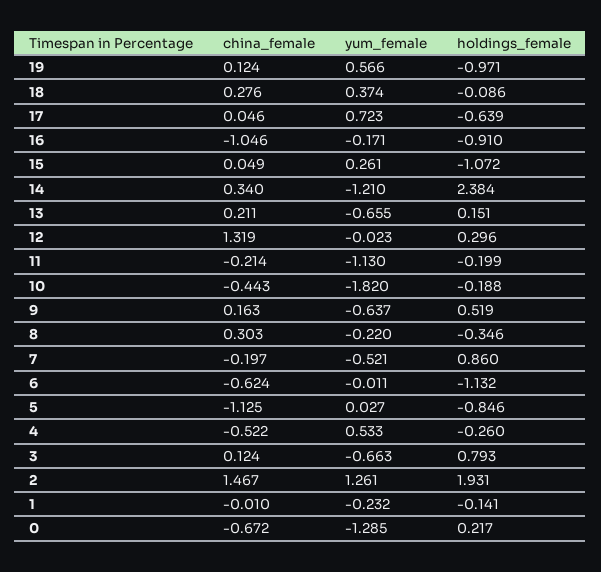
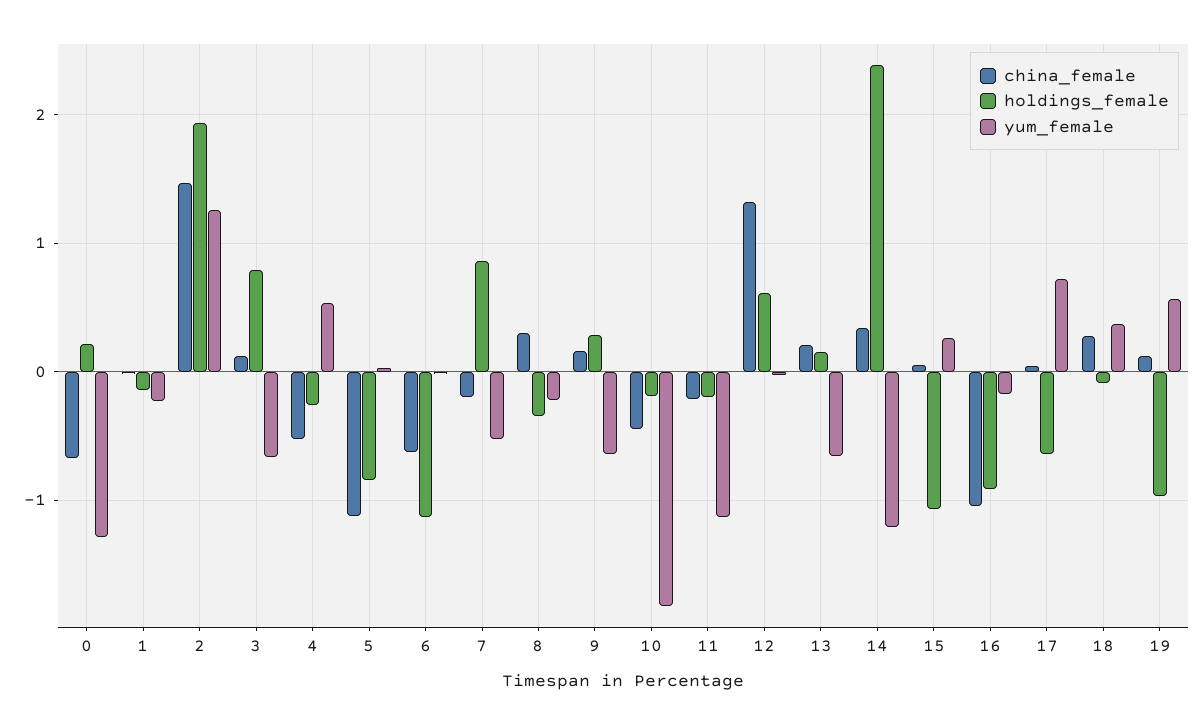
  {
    "china_female": {
      "19": 0.124,
      "18": 0.276,
      "17": 0.046,
      "16": -1.046,
      "15": 0.049,
      "14": 0.34,
      "13": 0.211,
      "12": 1.319,
      "11": -0.214,
      "10": -0.443,
      "9": 0.163,
      "8": 0.303,
      "7": -0.197,
      "6": -0.624,
      "5": -1.125,
      "4": -0.522,
      "3": 0.124,
      "2": 1.467,
      "1": -0.01,
      "0": -0.672
    },
    "yum_female": {
      "19": 0.566,
      "18": 0.374,
      "17": 0.723,
      "16": -0.171,
      "15": 0.261,
      "14": -1.21,
      "13": -0.655,
      "12": -0.023,
      "11": -1.13,
      "10": -1.82,
      "9": -0.637,
      "8": -0.22,
      "7": -0.521,
      "6": -0.011,
      "5": 0.027,
      "4": 0.533,
      "3": -0.663,
      "2": 1.261,
      "1": -0.232,
      "0": -1.285
    },
    "holdings_female": {
      "19": -0.971,
      "18": -0.086,
      "17": -0.639,
      "16": -0.91,
      "15": -1.072,
      "14": 2.384,
      "13": 0.151,
-     "12": 0.296,
+     "12": 0.6,
      "11": -0.199,
      "10": -0.188,
-     "9": 0.519,
+     "9": 0.3,
      "8": -0.346,
      "7": 0.86,
      "6": -1.132,
      "5": -0.846,
      "4": -0.26,
      "3": 0.793,
      "2": 1.931,
      "1": -0.141,
      "0": 0.217
    }
  }

